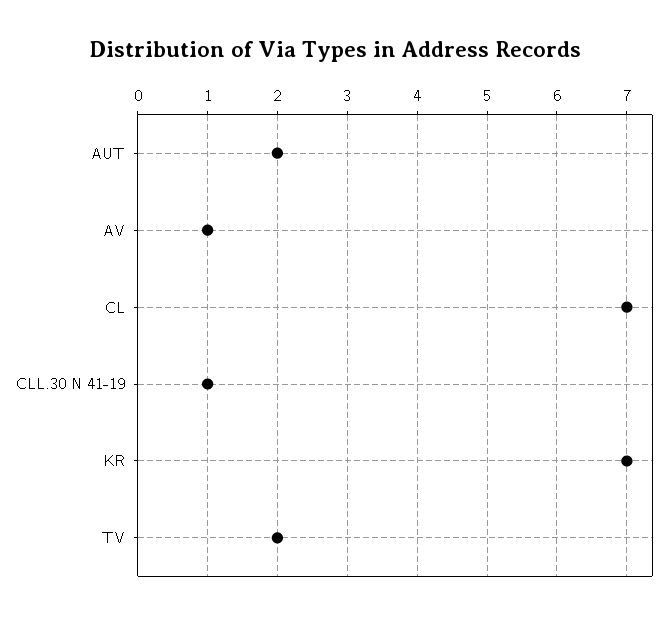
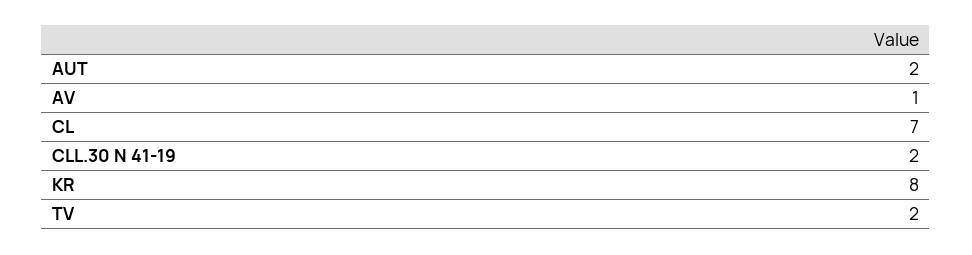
  {
    "AUT": 2,
    "AV": 1,
    "CL": 7,
-   "CLL.30 N 41-19": 1,
+   "CLL.30 N 41-19": 2,
-   "KR": 7,
+   "KR": 8,
    "TV": 2
  }

